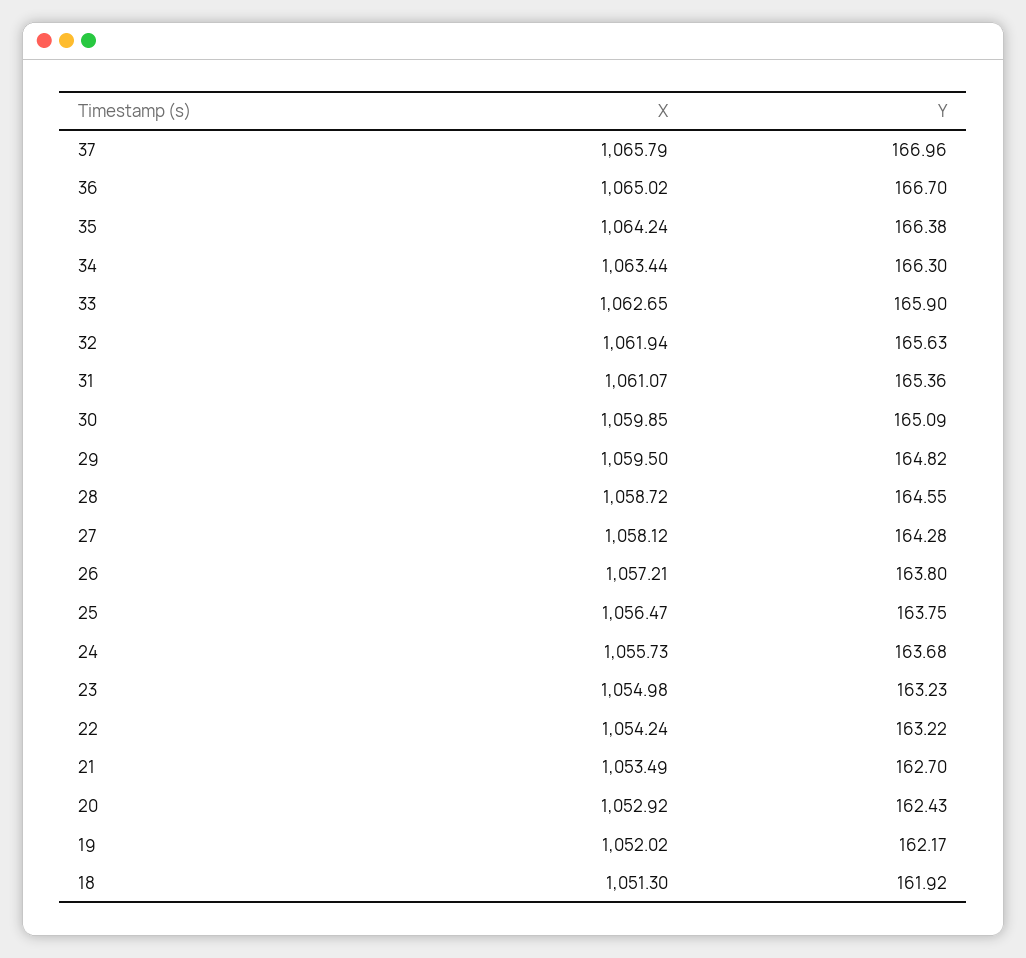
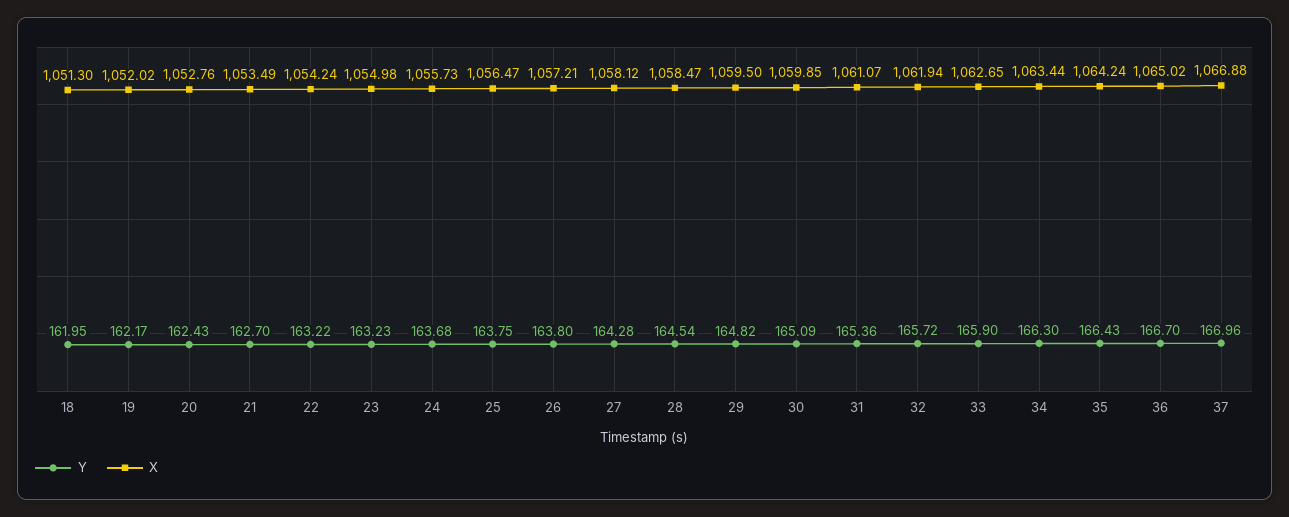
  {
    "X": {
-     "37": 1065.79,
+     "37": 1066.88,
      "36": 1065.02,
      "35": 1064.24,
      "34": 1063.44,
      "33": 1062.65,
      "32": 1061.94,
      "31": 1061.07,
      "30": 1059.85,
      "29": 1059.5,
-     "28": 1058.72,
+     "28": 1058.47,
      "27": 1058.12,
      "26": 1057.21,
      "25": 1056.47,
      "24": 1055.73,
      "23": 1054.98,
      "22": 1054.24,
      "21": 1053.49,
-     "20": 1052.92,
+     "20": 1052.76,
      "19": 1052.02,
      "18": 1051.3
    },
    "Y": {
      "37": 166.96,
      "36": 166.7,
-     "35": 166.38,
+     "35": 166.43,
      "34": 166.3,
      "33": 165.9,
-     "32": 165.63,
+     "32": 165.72,
      "31": 165.36,
      "30": 165.09,
      "29": 164.82,
-     "28": 164.55,
+     "28": 164.54,
      "27": 164.28,
      "26": 163.8,
      "25": 163.75,
      "24": 163.68,
      "23": 163.23,
      "22": 163.22,
      "21": 162.7,
      "20": 162.43,
      "19": 162.17,
-     "18": 161.92
+     "18": 161.95
    }
  }

